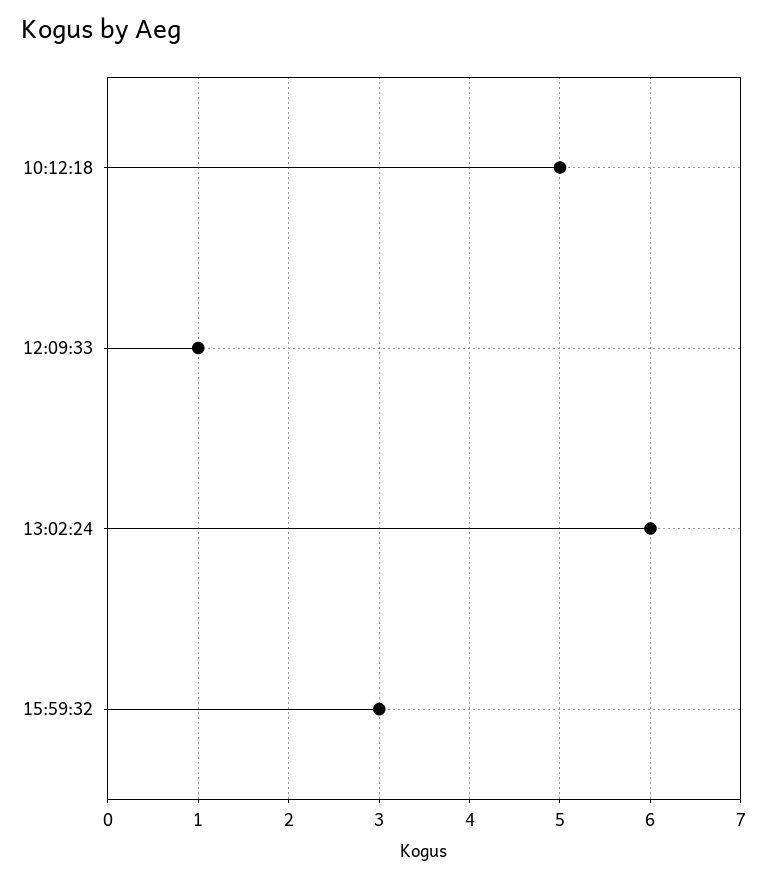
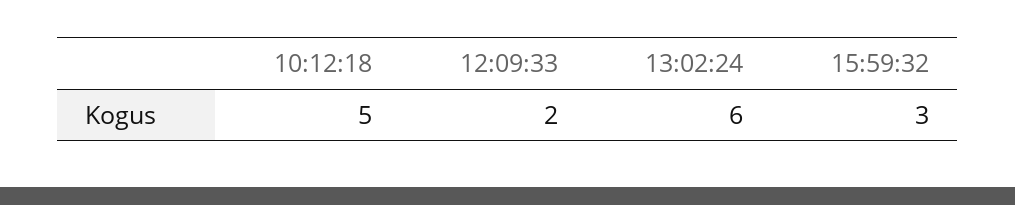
  {
    "10:12:18": 5,
-   "12:09:33": 1,
+   "12:09:33": 2,
    "13:02:24": 6,
    "15:59:32": 3
  }

